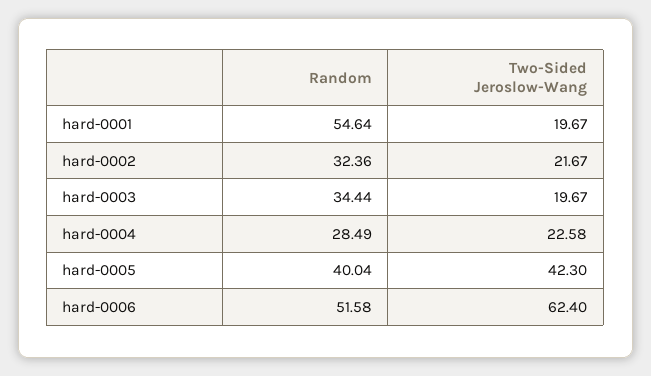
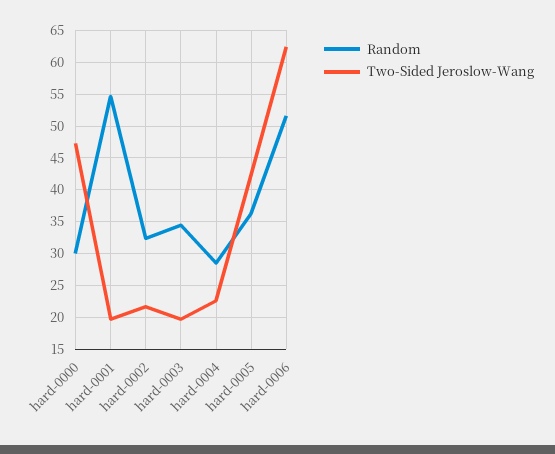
  {
    "Random": {
      "hard-0001": 54.64,
      "hard-0002": 32.36,
      "hard-0003": 34.44,
      "hard-0004": 28.49,
-     "hard-0005": 40.04,
+     "hard-0005": 36,
-     "hard-0006": 51.58
+     "hard-0006": 51.58,
+     "hard-0000": 30
    },
    "Two-Sided Jeroslow-Wang": {
      "hard-0001": 19.67,
      "hard-0002": 21.67,
      "hard-0003": 19.67,
      "hard-0004": 22.58,
      "hard-0005": 42.3,
-     "hard-0006": 62.4
+     "hard-0006": 62.4,
+     "hard-0000": 47
    }
  }

